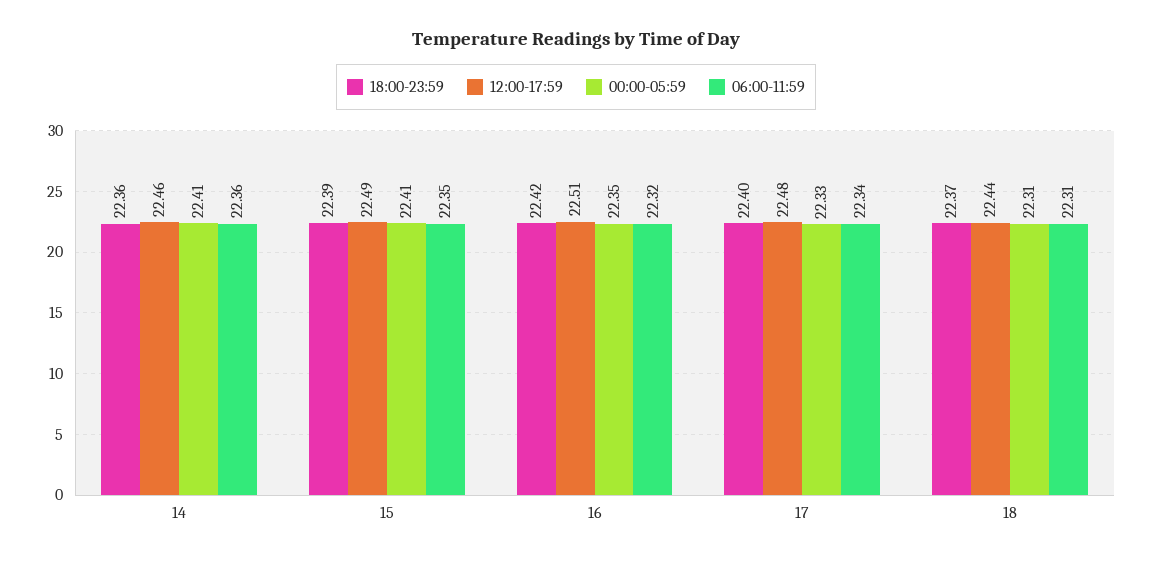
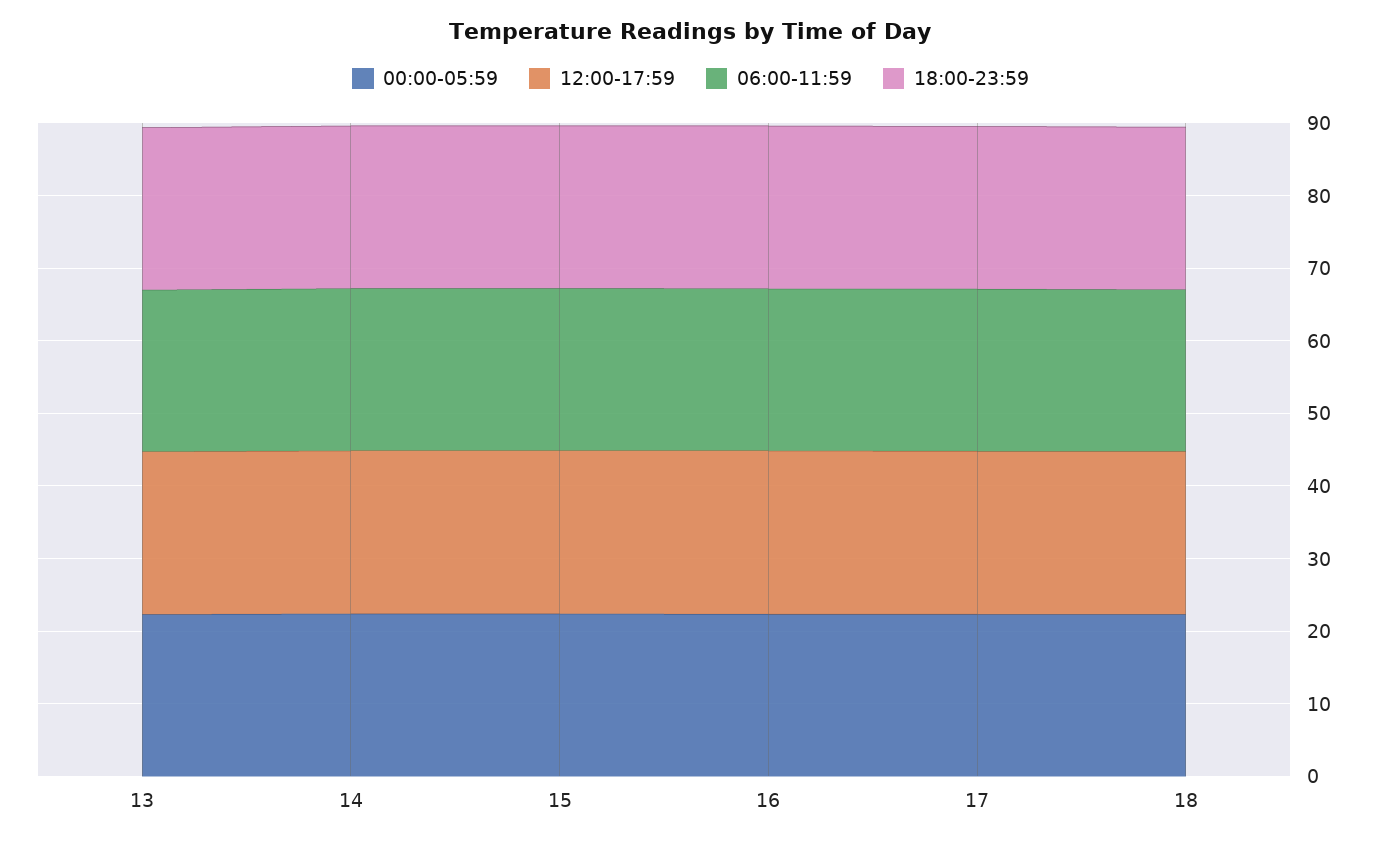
  {
    "18:00-23:59": {
      "14": 22.36,
      "15": 22.39,
      "16": 22.42,
      "17": 22.4,
-     "18": 22.37
+     "18": 22.37,
+     "13": 22
    },
    "12:00-17:59": {
      "14": 22.46,
      "15": 22.49,
      "16": 22.51,
      "17": 22.48,
-     "18": 22.44
+     "18": 22.44,
+     "13": 22
    },
    "00:00-05:59": {
      "14": 22.41,
      "15": 22.41,
      "16": 22.35,
      "17": 22.33,
-     "18": 22.31
+     "18": 22.31,
+     "13": 22
    },
    "06:00-11:59": {
      "14": 22.36,
      "15": 22.35,
      "16": 22.32,
      "17": 22.34,
-     "18": 22.31
+     "18": 22.31,
+     "13": 22
    }
  }

